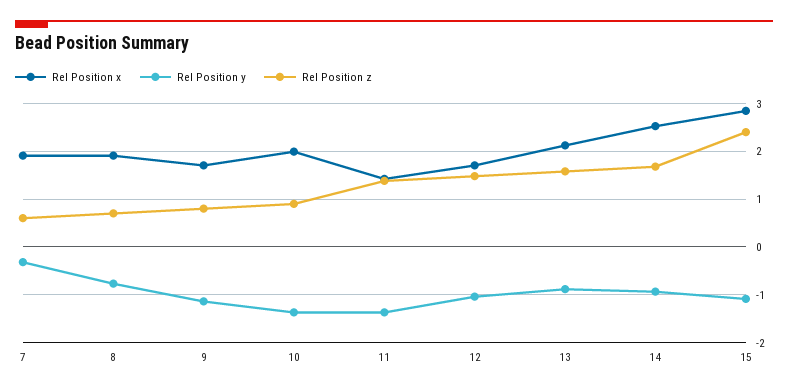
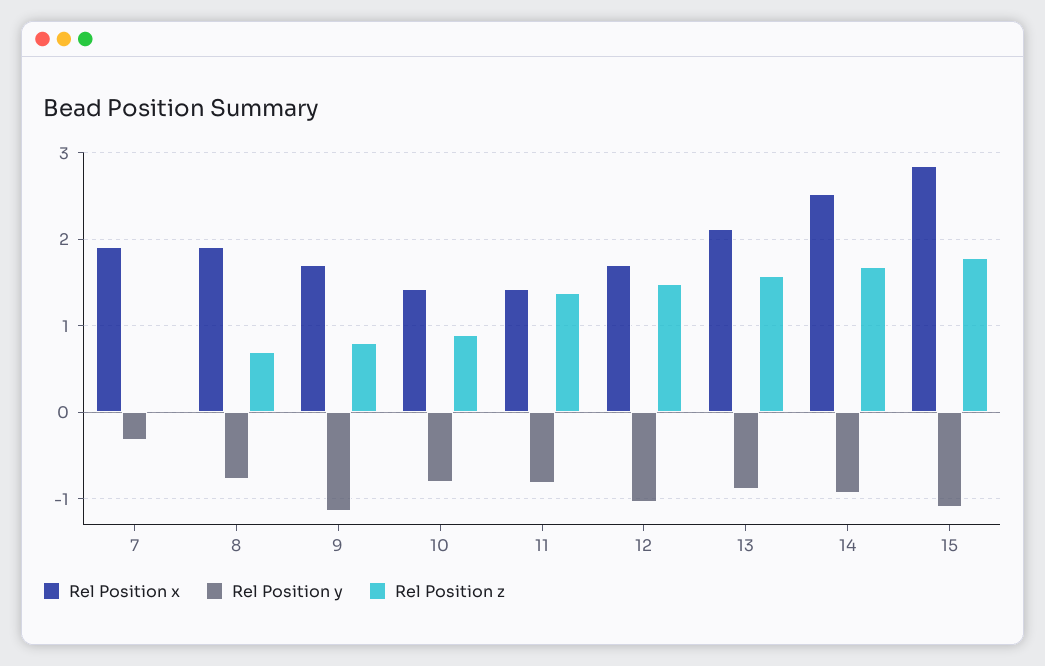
  {
    "Rel Position x": {
      "7": 1.9,
      "8": 1.9,
      "9": 1.7,
-     "10": 2,
+     "10": 1.4,
      "11": 1.4,
      "12": 1.7,
      "13": 2.1,
      "14": 2.5,
      "15": 2.8
    },
    "Rel Position y": {
      "7": -0.3,
      "8": -0.8,
      "9": -1.1,
-     "10": -1.4,
+     "10": -0.8,
-     "11": -1.4,
+     "11": -0.8,
      "12": -1,
      "13": -0.9,
      "14": -0.9,
      "15": -1.1
    },
    "Rel Position z": {
-     "7": 0.6,
+     "7": 0,
      "8": 0.7,
      "9": 0.8,
      "10": 0.9,
      "11": 1.4,
      "12": 1.5,
      "13": 1.6,
      "14": 1.7,
-     "15": 2.4
+     "15": 1.8
    }
  }

